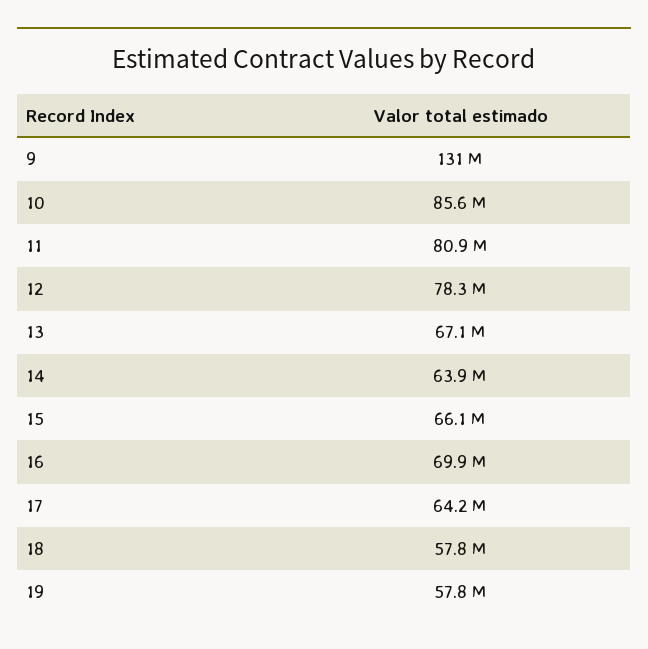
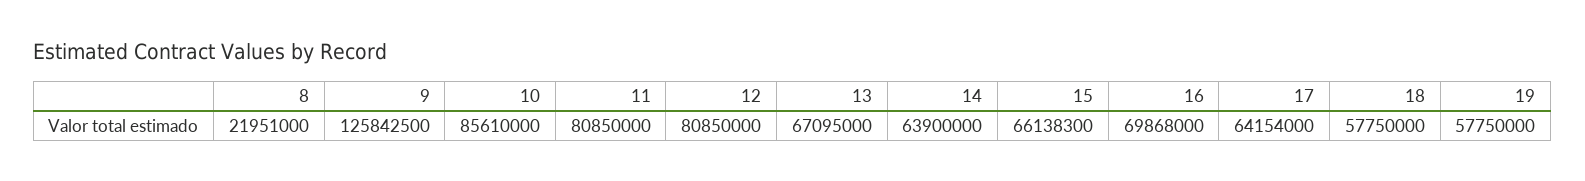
  {
-   "9": 131000000,
+   "9": 125842500,
    "10": 85610000,
    "11": 80850000,
-   "12": 78300000,
+   "12": 80850000,
    "13": 67095000,
    "14": 63900000,
    "15": 66138300,
    "16": 69868000,
    "17": 64154000,
    "18": 57750000,
-   "19": 57750000
+   "19": 57750000,
+   "8": 21951000
  }

